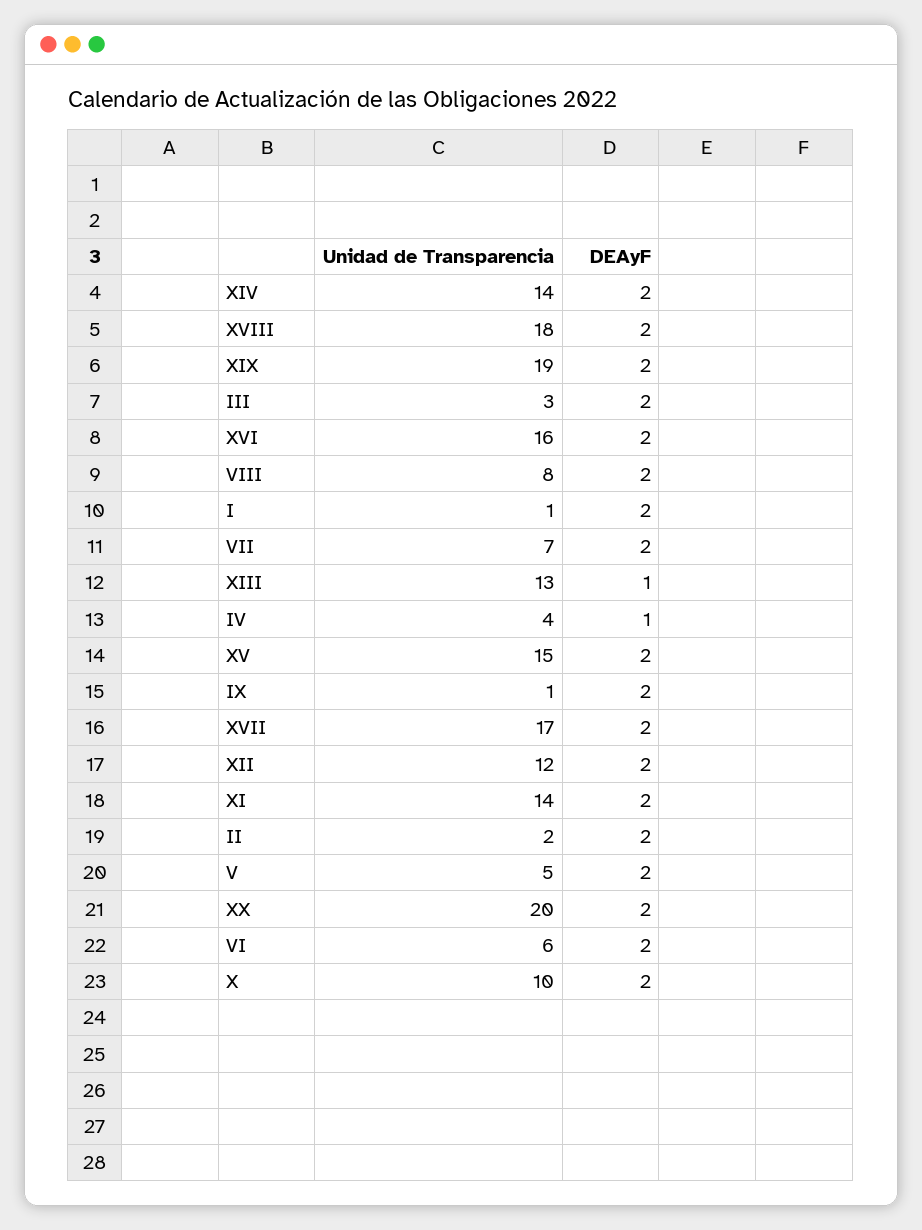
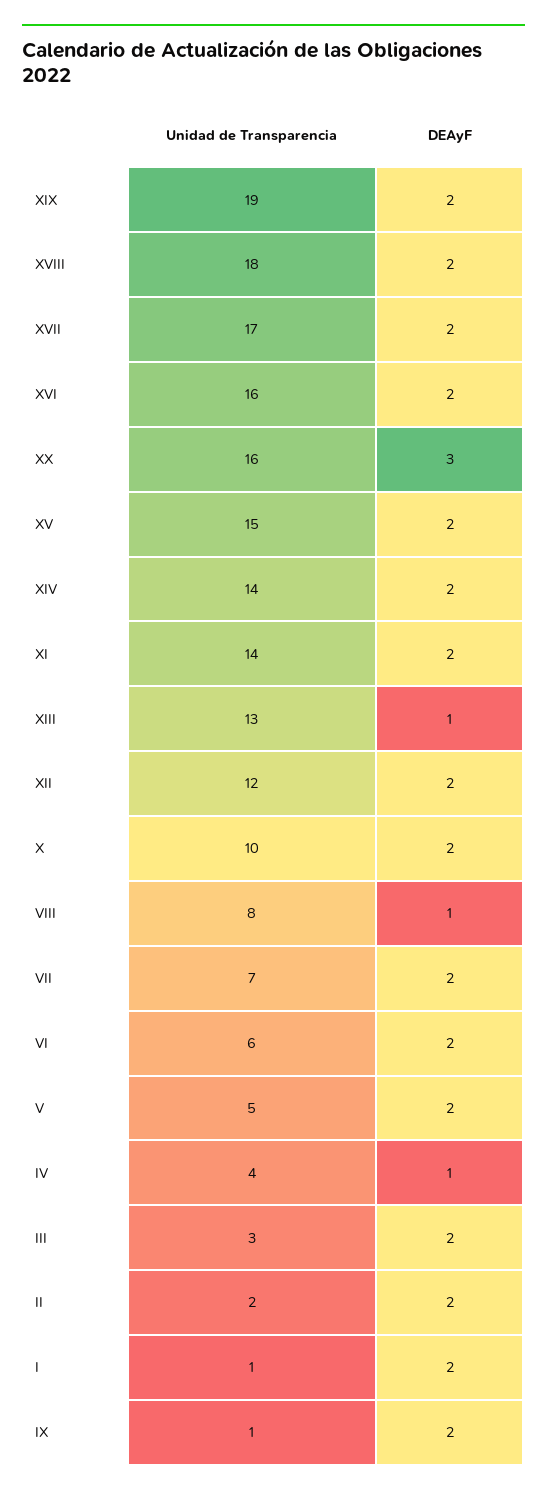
  {
    "Unidad de Transparencia": {
      "XIV": 14,
      "XVIII": 18,
      "XIX": 19,
      "III": 3,
      "XVI": 16,
      "VIII": 8,
      "I": 1,
      "VII": 7,
      "XIII": 13,
      "IV": 4,
      "XV": 15,
      "IX": 1,
      "XVII": 17,
      "XII": 12,
      "XI": 14,
      "II": 2,
      "V": 5,
-     "XX": 20,
+     "XX": 16,
      "VI": 6,
      "X": 10
    },
    "DEAyF": {
      "XIV": 2,
      "XVIII": 2,
      "XIX": 2,
      "III": 2,
      "XVI": 2,
-     "VIII": 2,
+     "VIII": 1,
      "I": 2,
      "VII": 2,
      "XIII": 1,
      "IV": 1,
      "XV": 2,
      "IX": 2,
      "XVII": 2,
      "XII": 2,
      "XI": 2,
      "II": 2,
      "V": 2,
-     "XX": 2,
+     "XX": 3,
      "VI": 2,
      "X": 2
    }
  }

